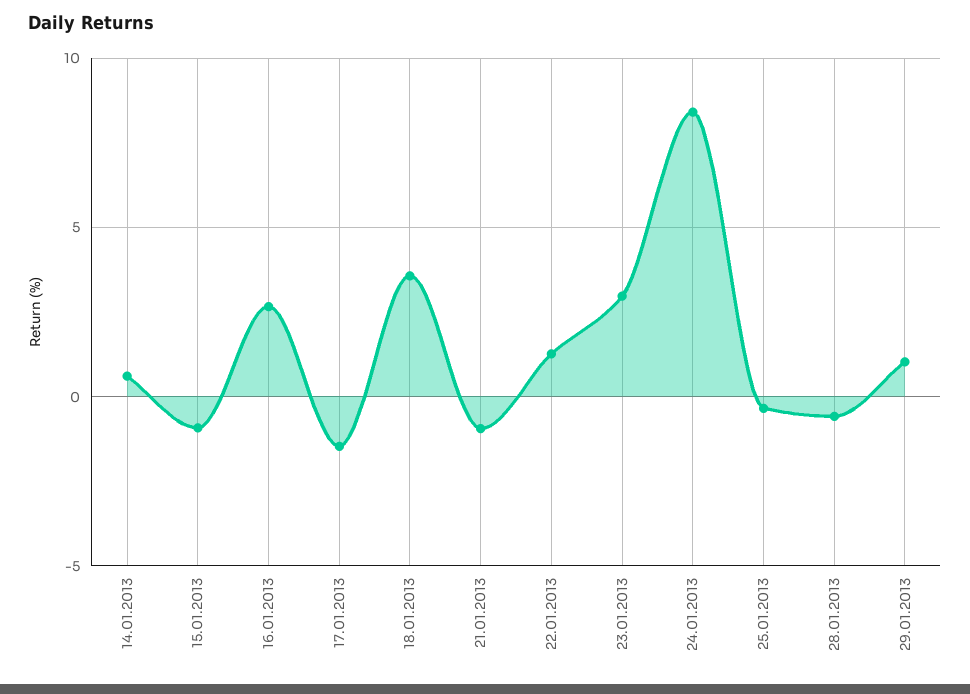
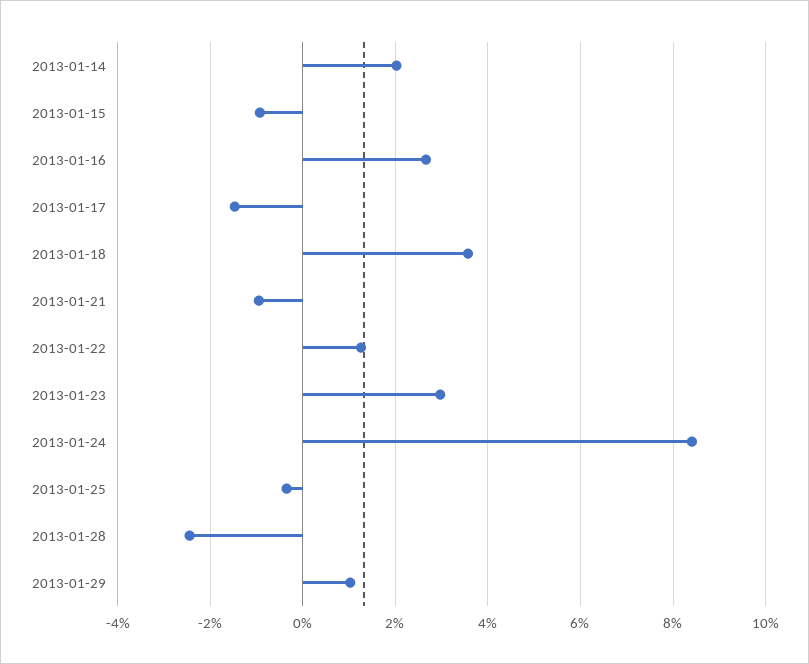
  {
-   "14.01.2013": 0.5,
+   "14.01.2013": 2,
    "15.01.2013": -1,
    "16.01.2013": 2.6,
    "17.01.2013": -1.4,
    "18.01.2013": 3.6,
    "21.01.2013": -1,
    "22.01.2013": 1.2,
    "23.01.2013": 3,
    "24.01.2013": 8.4,
    "25.01.2013": -0.4,
-   "28.01.2013": -0.5,
+   "28.01.2013": -2.4,
    "29.01.2013": 1
  }

